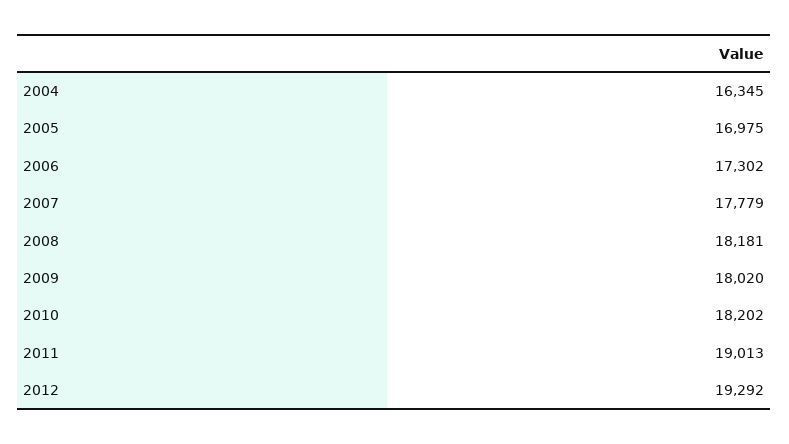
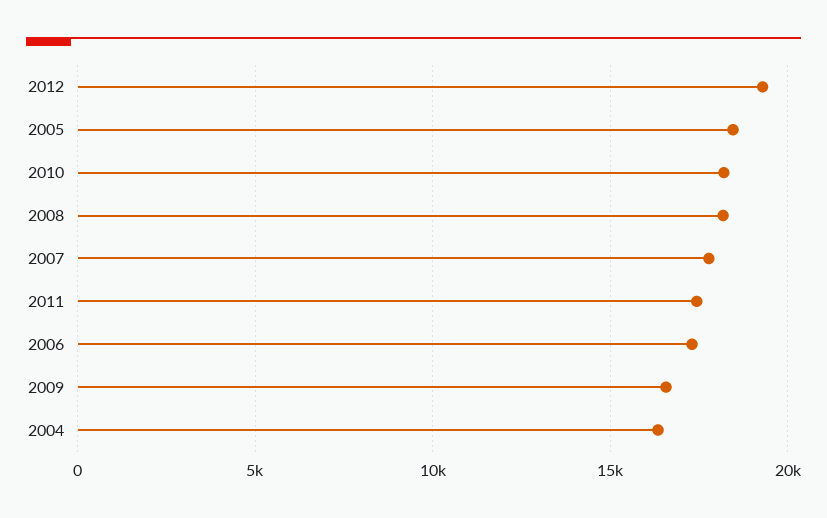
  {
    "2004": 16345,
-   "2005": 16975,
+   "2005": 18500,
    "2006": 17302,
    "2007": 17779,
    "2008": 18181,
-   "2009": 18020,
+   "2009": 16500,
    "2010": 18202,
-   "2011": 19013,
+   "2011": 17500,
    "2012": 19292
  }

